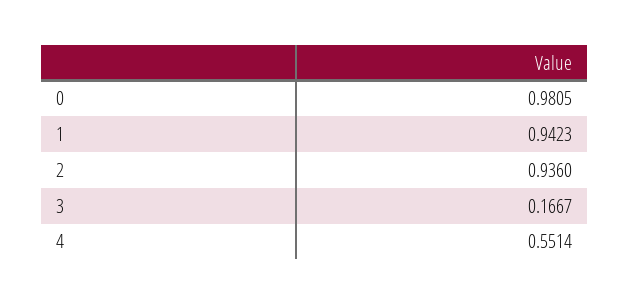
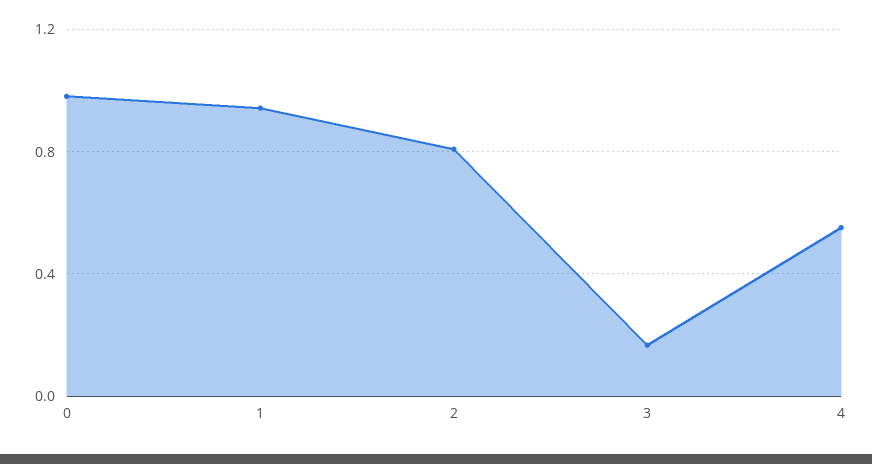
  {
    "0": 0.9805,
    "1": 0.9423,
-   "2": 0.936,
+   "2": 0.8,
    "3": 0.1667,
    "4": 0.5514
  }

